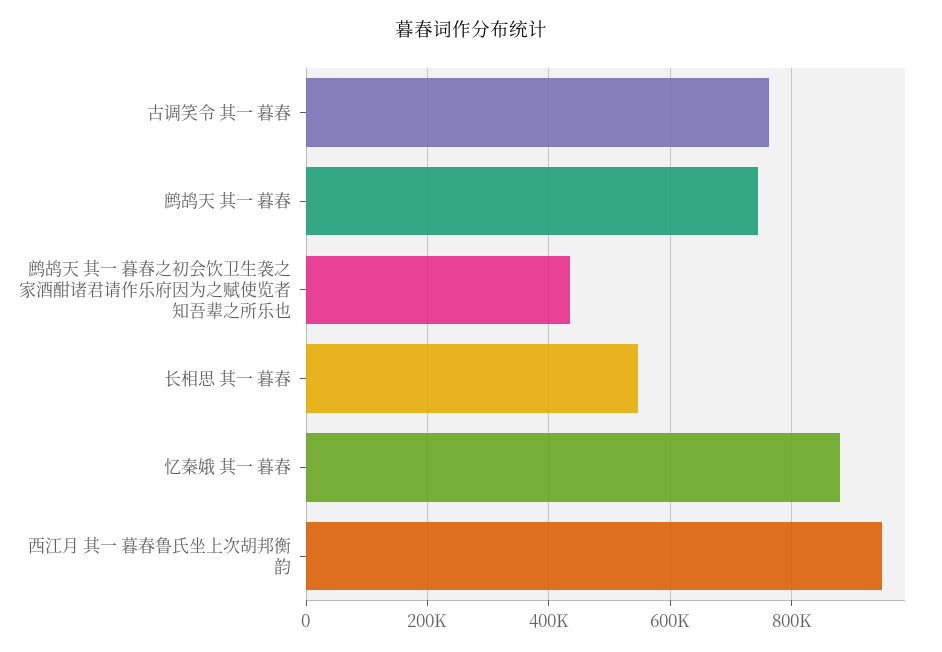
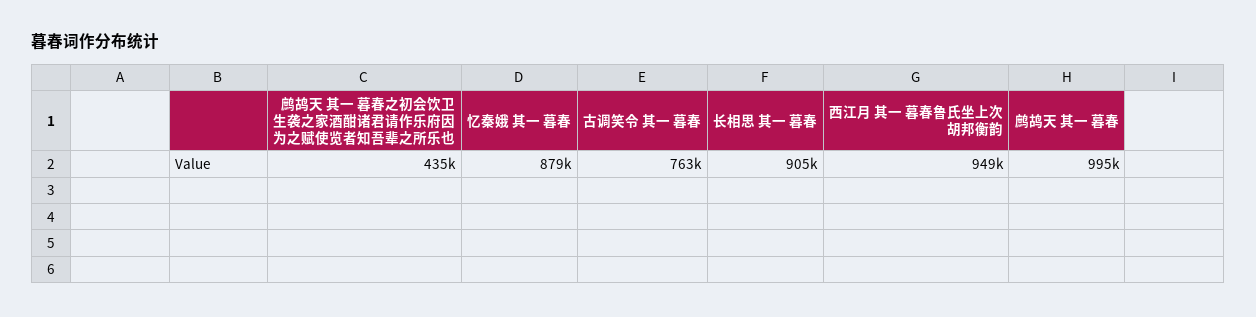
  {
    "古调笑令 其一 暮春": 763000,
-   "鹧鸪天 其一 暮春": 740000,
+   "鹧鸪天 其一 暮春": 995000,
    "鹧鸪天 其一 暮春之初会饮卫生袭之家酒酣诸君请作乐府因为之赋使览者知吾辈之所乐也": 435000,
-   "长相思 其一 暮春": 540000,
+   "长相思 其一 暮春": 905000,
    "忆秦娥 其一 暮春": 879000,
    "西江月 其一 暮春鲁氏坐上次胡邦衡韵": 949000
  }

